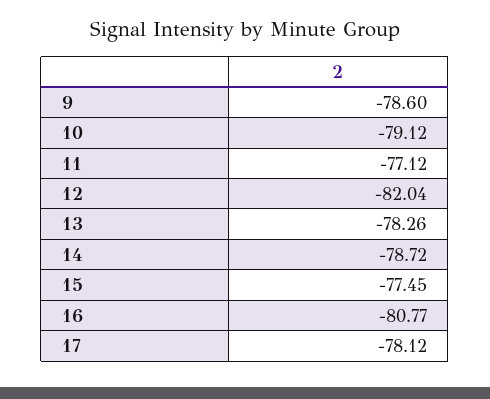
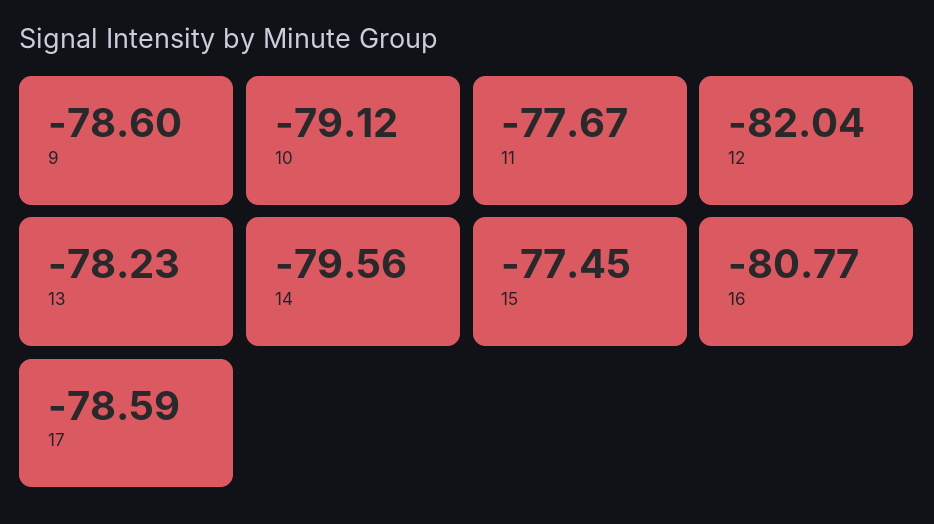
  {
    "9": -78.6,
    "10": -79.12,
-   "11": -77.12,
+   "11": -77.67,
    "12": -82.04,
-   "13": -78.26,
+   "13": -78.23,
-   "14": -78.72,
+   "14": -79.56,
    "15": -77.45,
    "16": -80.77,
-   "17": -78.12
+   "17": -78.59
  }

